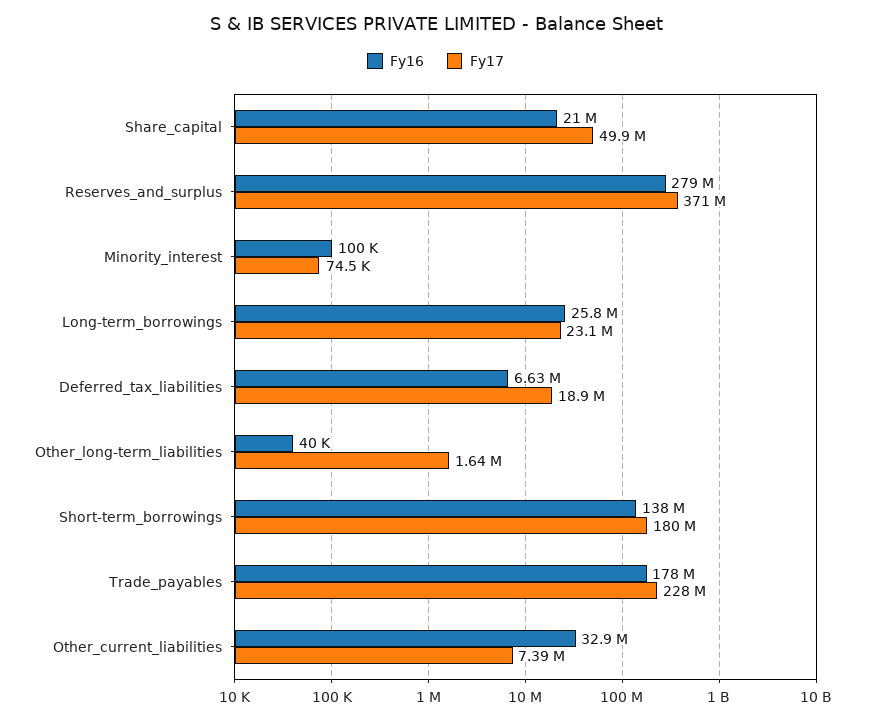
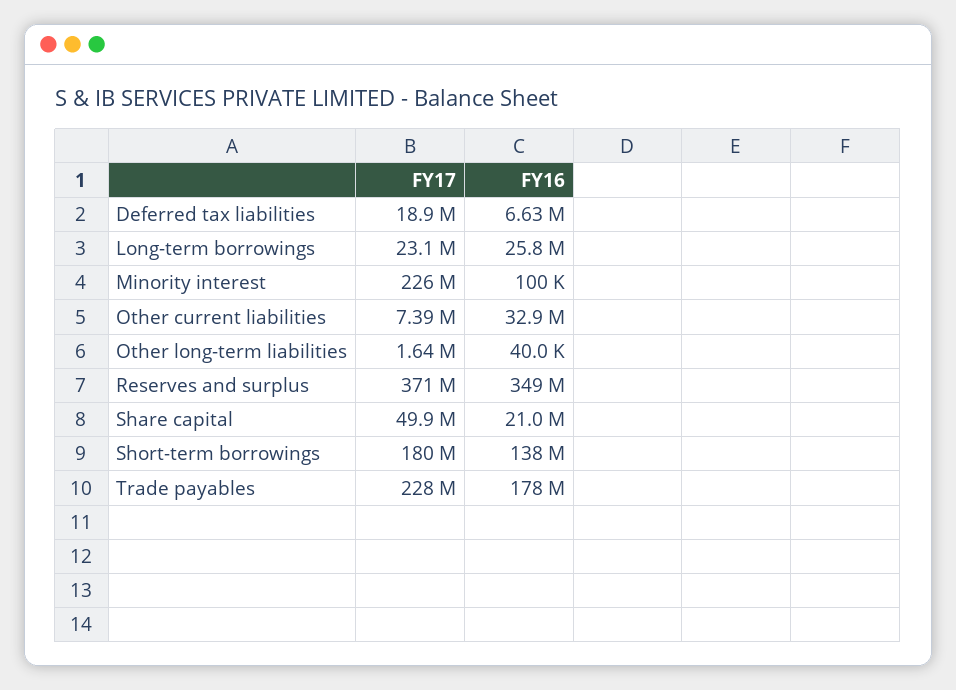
  {
    "Fy16": {
      "Share_capital": 21000000,
-     "Reserves_and_surplus": 279000000,
+     "Reserves_and_surplus": 349000000,
      "Minority_interest": 100000,
      "Long-term_borrowings": 25800000,
      "Deferred_tax_liabilities": 6630000,
      "Other_long-term_liabilities": 40000,
      "Short-term_borrowings": 138000000,
      "Trade_payables": 178000000,
      "Other_current_liabilities": 32900000
    },
    "Fy17": {
      "Share_capital": 49900000,
      "Reserves_and_surplus": 371000000,
-     "Minority_interest": 74500,
+     "Minority_interest": 226000000,
      "Long-term_borrowings": 23100000,
      "Deferred_tax_liabilities": 18900000,
      "Other_long-term_liabilities": 1640000,
      "Short-term_borrowings": 180000000,
      "Trade_payables": 228000000,
      "Other_current_liabilities": 7390000
    }
  }

